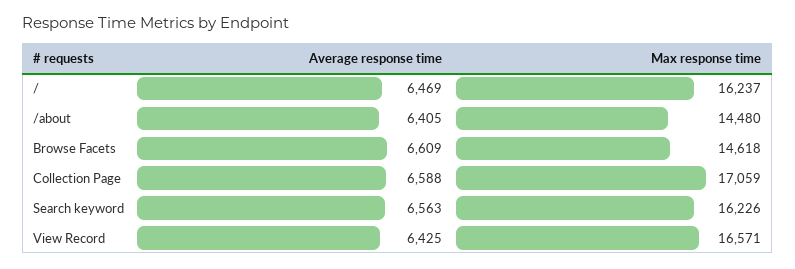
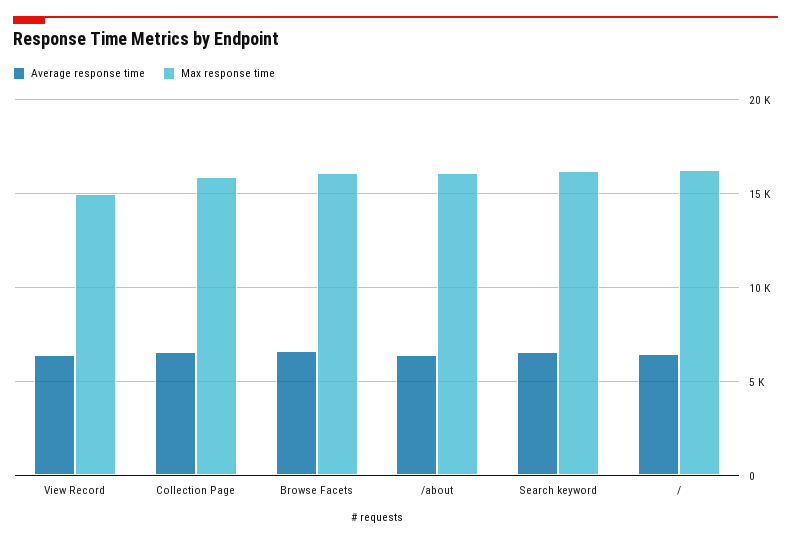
  {
    "Average response time": {
      "/": 6469,
      "/about": 6405,
      "Browse Facets": 6609,
      "Collection Page": 6588,
      "Search keyword": 6563,
      "View Record": 6425
    },
    "Max response time": {
      "/": 16237,
-     "/about": 14480,
+     "/about": 16000,
-     "Browse Facets": 14618,
+     "Browse Facets": 16000,
-     "Collection Page": 17059,
+     "Collection Page": 16000,
      "Search keyword": 16226,
-     "View Record": 16571
+     "View Record": 15000
    }
  }

